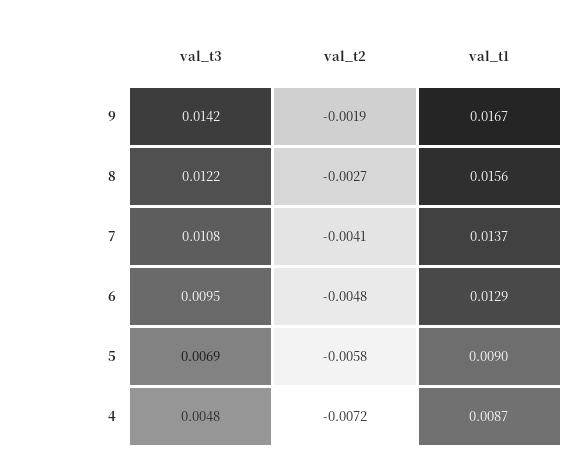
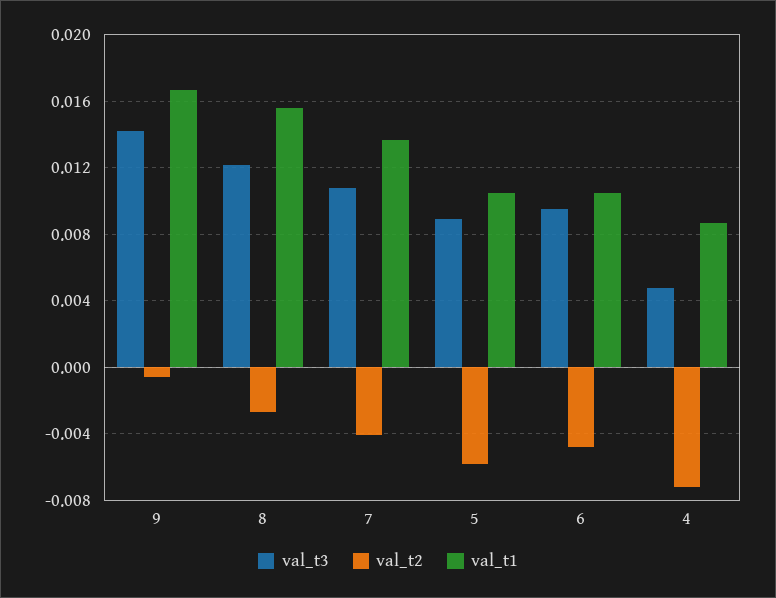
  {
    "val_t3": {
      "9": 0.0142,
      "8": 0.0122,
      "7": 0.0108,
      "6": 0.0095,
-     "5": 0.0069,
+     "5": 0.009,
      "4": 0.0048
    },
    "val_t2": {
-     "9": -0.0019,
+     "9": -0.0005,
      "8": -0.0027,
      "7": -0.0041,
      "6": -0.0048,
      "5": -0.0058,
      "4": -0.0072
    },
    "val_t1": {
      "9": 0.0167,
      "8": 0.0156,
      "7": 0.0137,
-     "6": 0.0129,
+     "6": 0.0105,
-     "5": 0.009,
+     "5": 0.0105,
      "4": 0.0087
    }
  }

